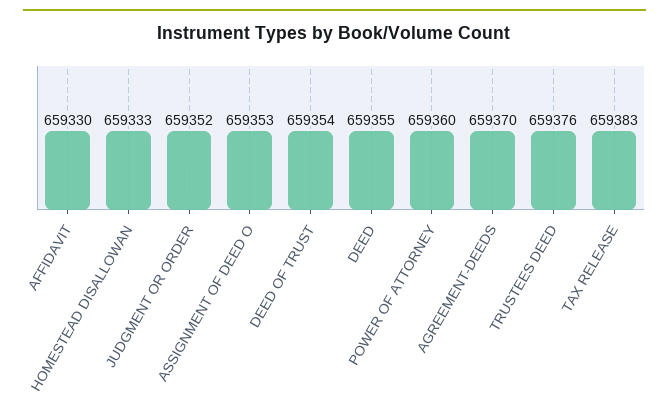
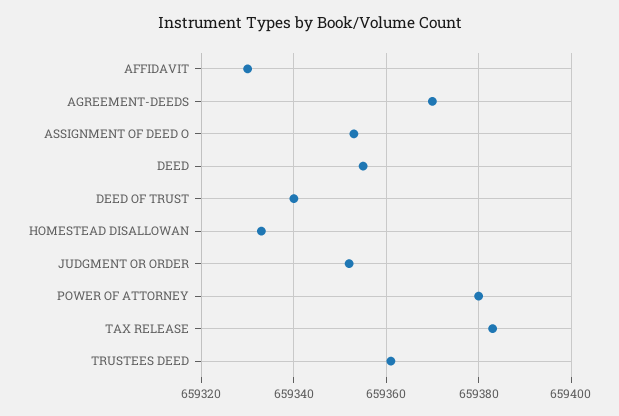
  {
    "AFFIDAVIT": 659330,
    "HOMESTEAD DISALLOWAN": 659333,
    "JUDGMENT OR ORDER": 659352,
    "ASSIGNMENT OF DEED O": 659353,
-   "DEED OF TRUST": 659354,
+   "DEED OF TRUST": 659340,
    "DEED": 659355,
-   "POWER OF ATTORNEY": 659360,
+   "POWER OF ATTORNEY": 659380,
    "AGREEMENT-DEEDS": 659370,
-   "TRUSTEES DEED": 659376,
+   "TRUSTEES DEED": 659360,
    "TAX RELEASE": 659383
  }

